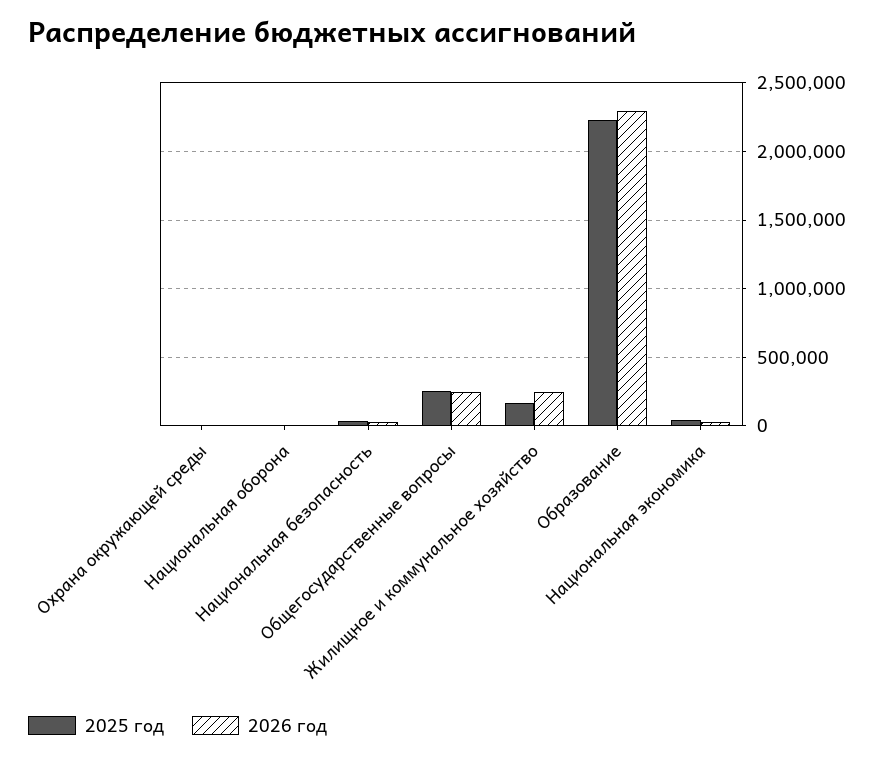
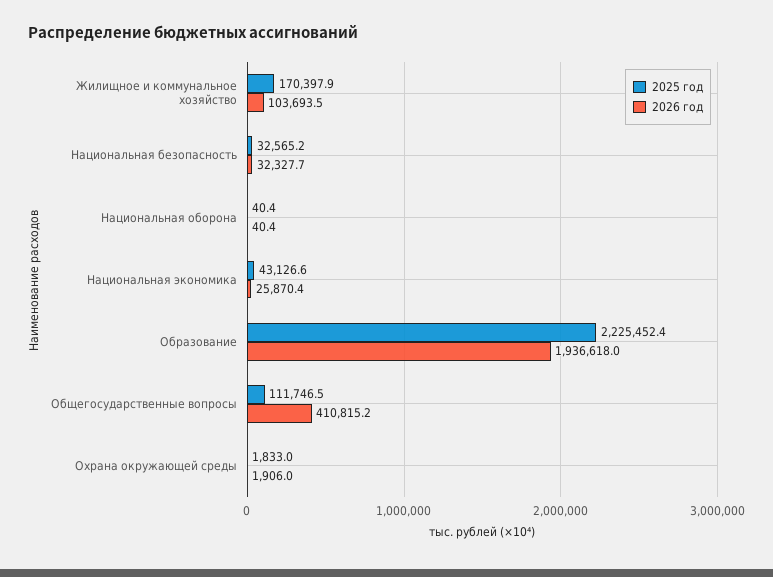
  {
    "2025 год": {
      "Охрана окружающей среды": 1833,
      "Национальная оборона": 40.4,
      "Национальная безопасность": 32565.2,
-     "Общегосударственные вопросы": 250000,
+     "Общегосударственные вопросы": 111746.5,
      "Жилищное и коммунальное хозяйство": 170397.9,
      "Образование": 2225452.4,
      "Национальная экономика": 43126.6
    },
    "2026 год": {
      "Охрана окружающей среды": 1906,
      "Национальная оборона": 40.4,
      "Национальная безопасность": 32327.7,
-     "Общегосударственные вопросы": 250000,
+     "Общегосударственные вопросы": 410815.2,
-     "Жилищное и коммунальное хозяйство": 250000,
+     "Жилищное и коммунальное хозяйство": 103693.5,
-     "Образование": 2300000,
+     "Образование": 1936618,
      "Национальная экономика": 25870.4
    }
  }

